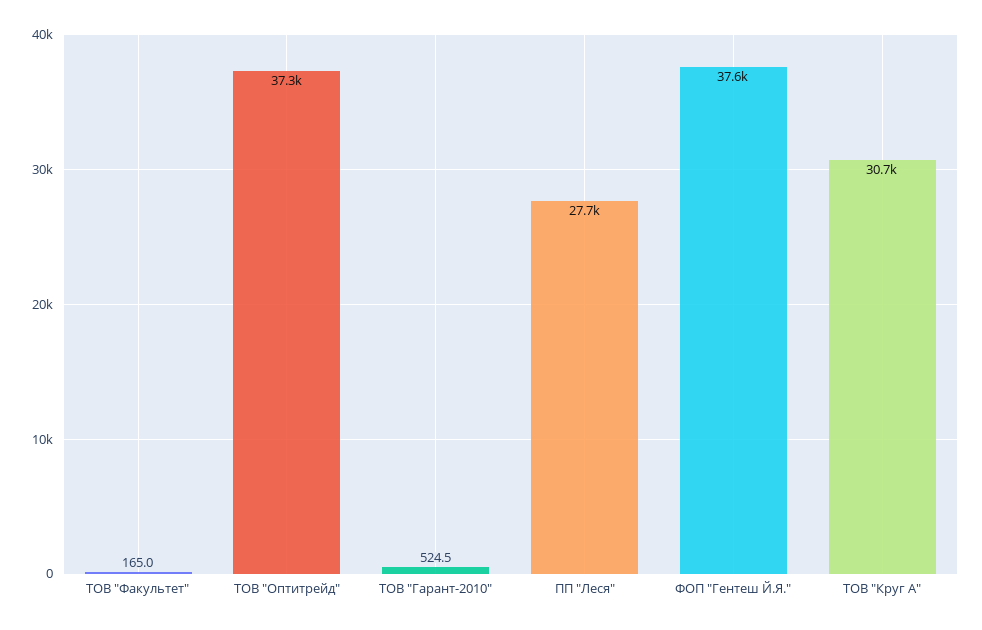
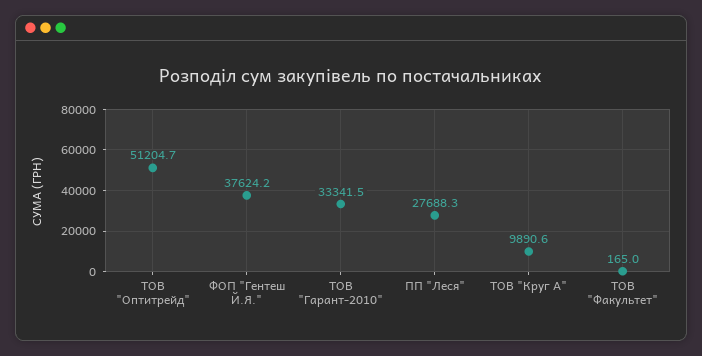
  {
    "ТОВ \"Факультет\"": 165,
-   "ТОВ \"Оптитрейд\"": 37300,
+   "ТОВ \"Оптитрейд\"": 51204.7,
-   "ТОВ \"Гарант-2010\"": 524.5,
+   "ТОВ \"Гарант-2010\"": 33341.5,
    "ПП \"Леся\"": 27688.3,
    "ФОП \"Гентеш Й.Я.\"": 37624.2,
-   "ТОВ \"Круг А\"": 30700
+   "ТОВ \"Круг А\"": 9890.6
  }

